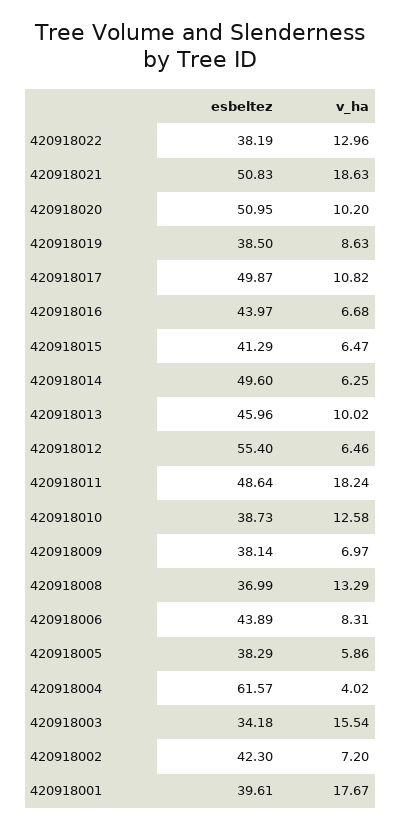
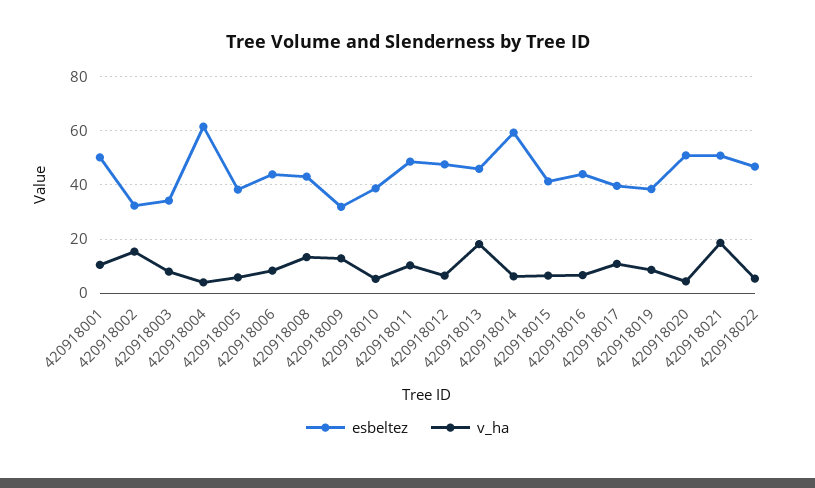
  {
    "esbeltez": {
-     "420918022": 38.19,
+     "420918022": 47.5,
      "420918021": 50.83,
      "420918020": 50.95,
      "420918019": 38.5,
-     "420918017": 49.87,
+     "420918017": 40,
      "420918016": 43.97,
      "420918015": 41.29,
-     "420918014": 49.6,
+     "420918014": 60,
      "420918013": 45.96,
-     "420918012": 55.4,
+     "420918012": 47.5,
      "420918011": 48.64,
      "420918010": 38.73,
-     "420918009": 38.14,
+     "420918009": 32.5,
-     "420918008": 36.99,
+     "420918008": 42.5,
      "420918006": 43.89,
      "420918005": 38.29,
      "420918004": 61.57,
      "420918003": 34.18,
-     "420918002": 42.3,
+     "420918002": 32.5,
-     "420918001": 39.61
+     "420918001": 50
    },
    "v_ha": {
-     "420918022": 12.96,
+     "420918022": 5,
      "420918021": 18.63,
-     "420918020": 10.2,
+     "420918020": 5,
      "420918019": 8.63,
      "420918017": 10.82,
      "420918016": 6.68,
      "420918015": 6.47,
      "420918014": 6.25,
-     "420918013": 10.02,
+     "420918013": 17.5,
      "420918012": 6.46,
-     "420918011": 18.24,
+     "420918011": 10,
-     "420918010": 12.58,
+     "420918010": 5,
-     "420918009": 6.97,
+     "420918009": 12.5,
      "420918008": 13.29,
      "420918006": 8.31,
      "420918005": 5.86,
      "420918004": 4.02,
-     "420918003": 15.54,
+     "420918003": 7.5,
-     "420918002": 7.2,
+     "420918002": 15,
-     "420918001": 17.67
+     "420918001": 10
    }
  }

